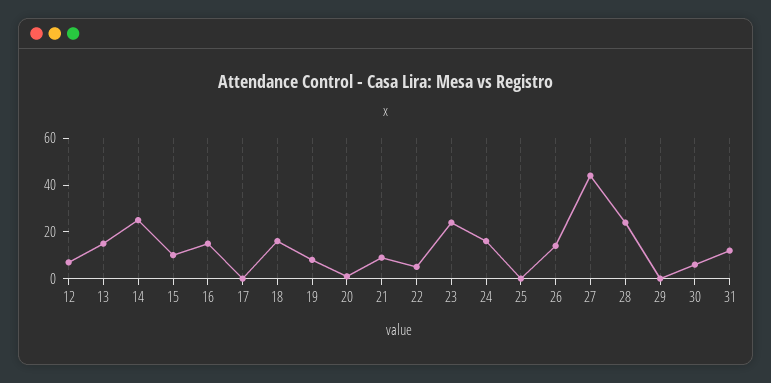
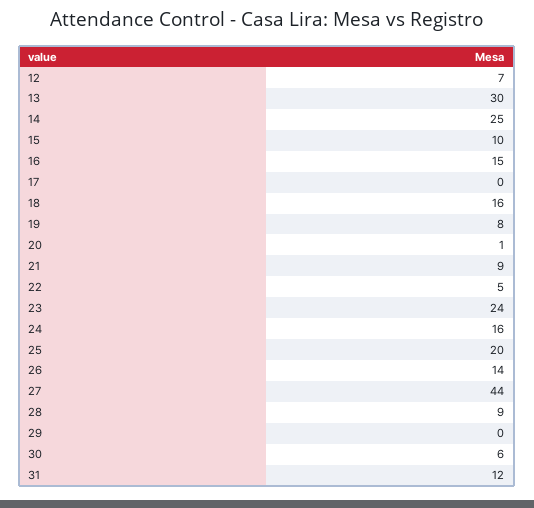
  {
    "12": 7,
-   "13": 15,
+   "13": 30,
    "14": 25,
    "15": 10,
    "16": 15,
    "17": 0,
    "18": 16,
    "19": 8,
    "20": 1,
    "21": 9,
    "22": 5,
    "23": 24,
    "24": 16,
-   "25": 0,
+   "25": 20,
    "26": 14,
    "27": 44,
-   "28": 25,
+   "28": 9,
    "29": 0,
    "30": 6,
    "31": 12
  }

